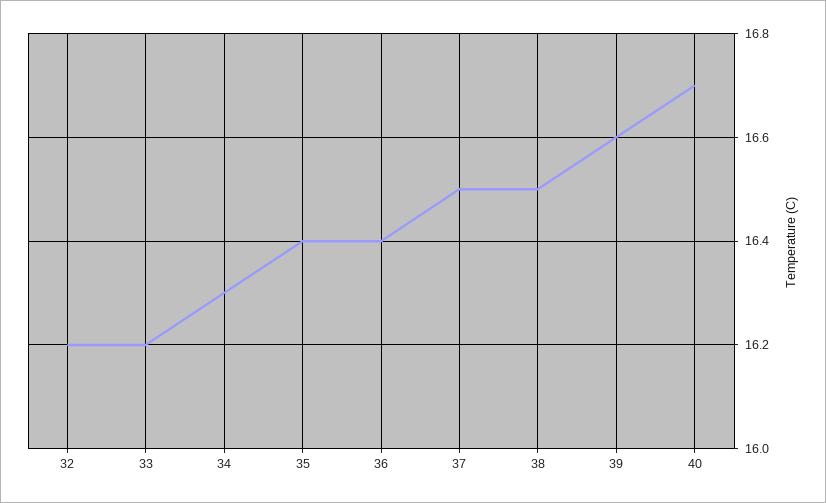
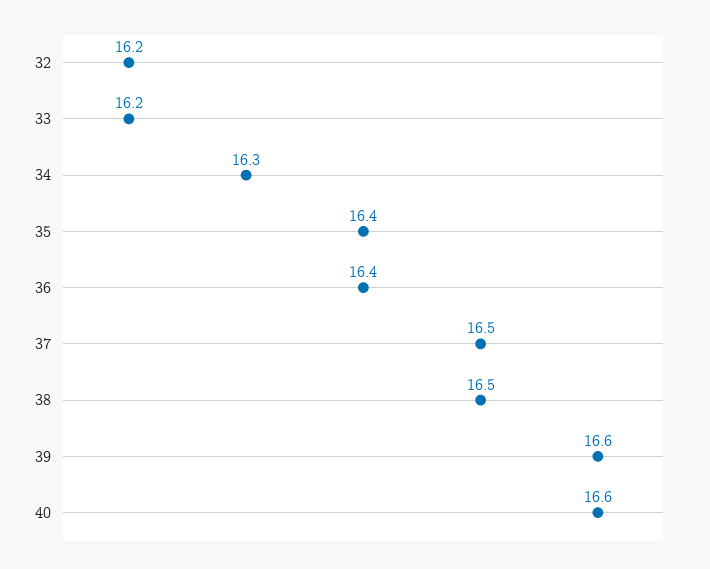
  {
    "32": 16.2,
    "33": 16.2,
    "34": 16.3,
    "35": 16.4,
    "36": 16.4,
    "37": 16.5,
    "38": 16.5,
    "39": 16.6,
-   "40": 16.7
+   "40": 16.6
  }

